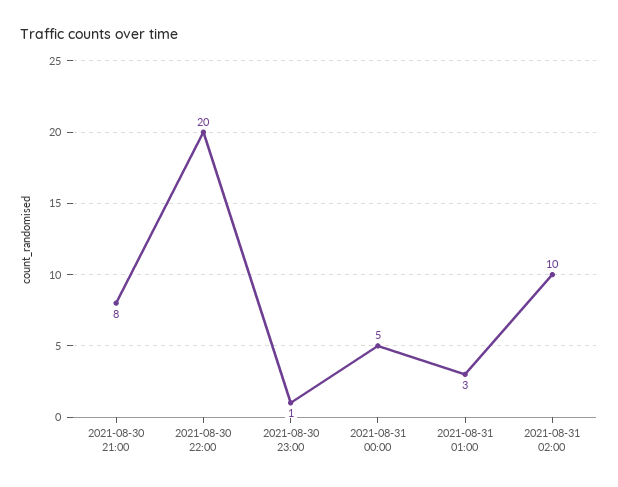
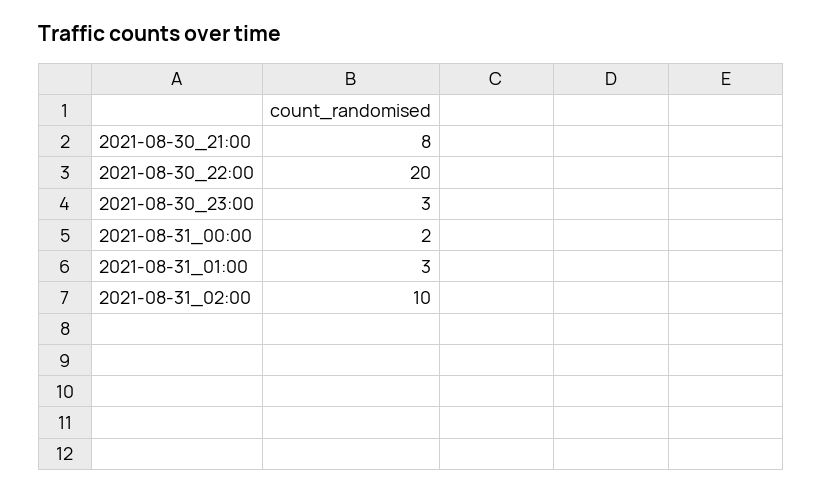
  {
    "2021-08-30 21:00": 8,
    "2021-08-30 22:00": 20,
-   "2021-08-30 23:00": 1,
+   "2021-08-30 23:00": 3,
-   "2021-08-31 00:00": 5,
+   "2021-08-31 00:00": 2,
    "2021-08-31 01:00": 3,
    "2021-08-31 02:00": 10
  }

